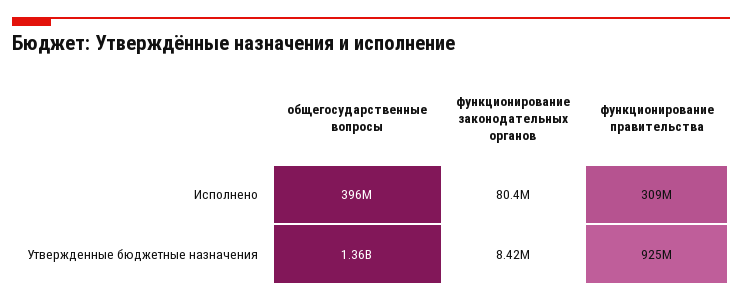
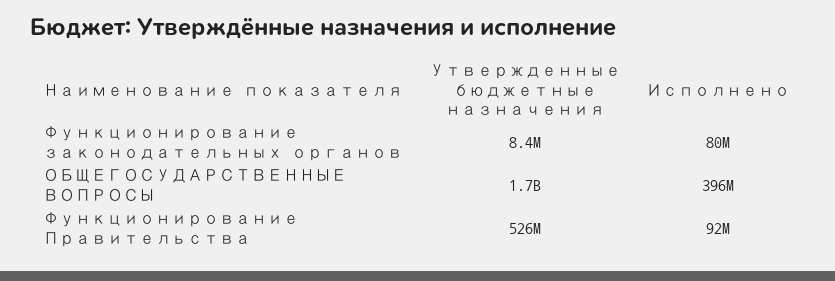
  {
    "общегосударственные вопросы": {
      "Исполнено": 396000000,
-     "Утвержденные бюджетные назначения": 1360000000
+     "Утвержденные бюджетные назначения": 1700000000
    },
    "функционирование законодательных органов": {
      "Исполнено": 80400000,
      "Утвержденные бюджетные назначения": 8420000
    },
    "функционирование правительства": {
-     "Исполнено": 309000000,
+     "Исполнено": 92000000,
-     "Утвержденные бюджетные назначения": 925000000
+     "Утвержденные бюджетные назначения": 526000000
    }
  }

